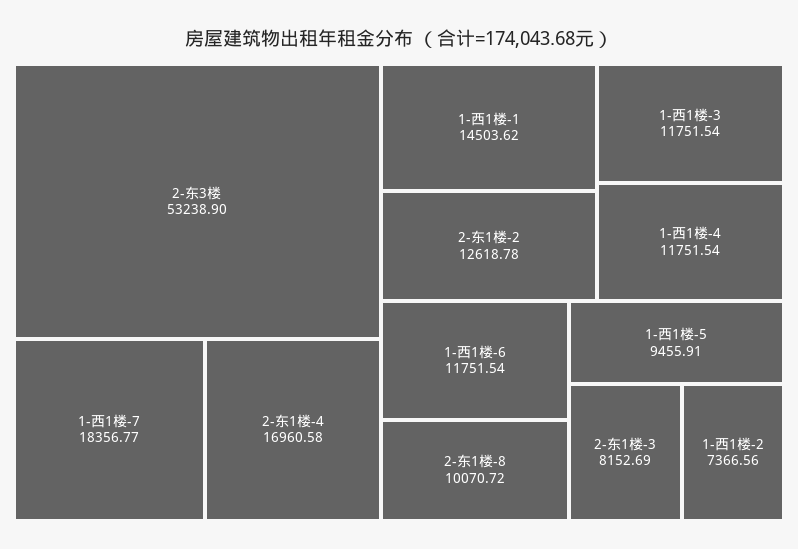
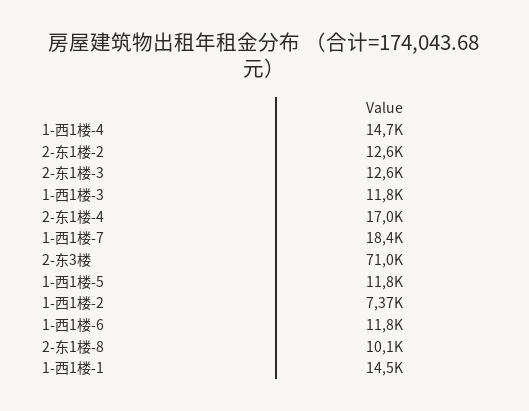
  {
-   "2-东3楼": 53238.9,
+   "2-东3楼": 71000,
    "1-西1楼-7": 18356.77,
    "2-东1楼-4": 16960.58,
    "1-西1楼-1": 14503.62,
    "2-东1楼-2": 12618.78,
    "1-西1楼-3": 11751.54,
-   "1-西1楼-4": 11751.54,
+   "1-西1楼-4": 14700,
    "1-西1楼-6": 11751.54,
    "2-东1楼-8": 10070.72,
-   "1-西1楼-5": 9455.91,
+   "1-西1楼-5": 11800,
-   "2-东1楼-3": 8152.69,
+   "2-东1楼-3": 12600,
    "1-西1楼-2": 7366.56
  }

